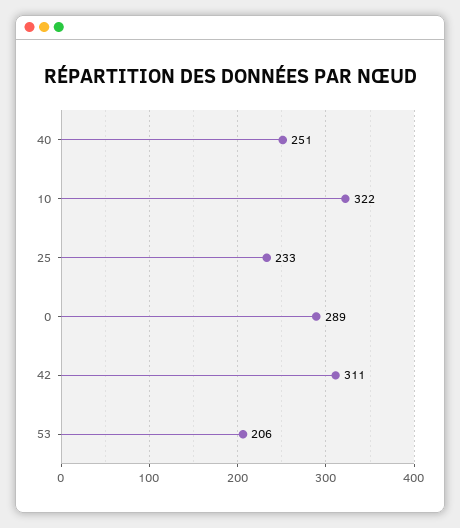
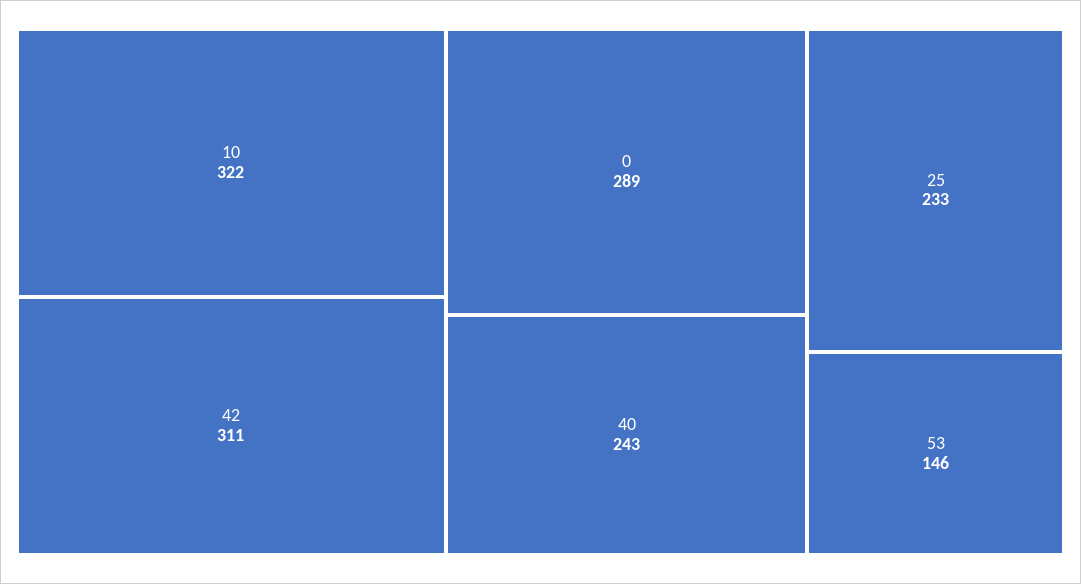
  {
-   "40": 251,
+   "40": 243,
    "10": 322,
    "25": 233,
    "0": 289,
    "42": 311,
-   "53": 206
+   "53": 146
  }

